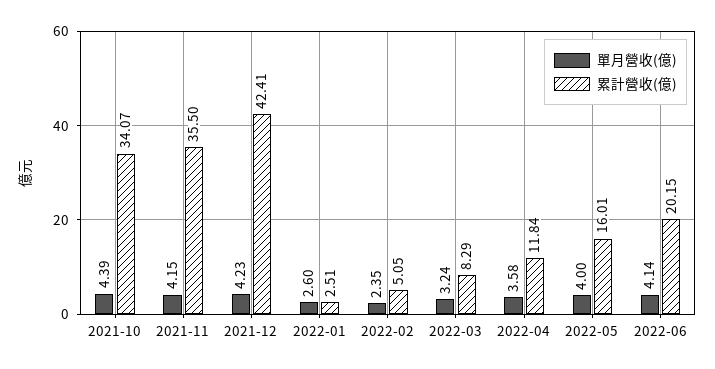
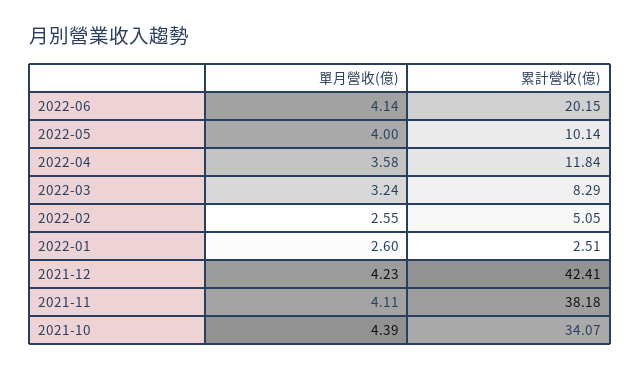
  {
    "單月營收(億)": {
      "2021-10": 4.39,
-     "2021-11": 4.15,
+     "2021-11": 4.11,
      "2021-12": 4.23,
      "2022-01": 2.6,
-     "2022-02": 2.35,
+     "2022-02": 2.55,
      "2022-03": 3.24,
      "2022-04": 3.58,
      "2022-05": 4,
      "2022-06": 4.14
    },
    "累計營收(億)": {
      "2021-10": 34.07,
-     "2021-11": 35.5,
+     "2021-11": 38.18,
      "2021-12": 42.41,
      "2022-01": 2.51,
      "2022-02": 5.05,
      "2022-03": 8.29,
      "2022-04": 11.84,
-     "2022-05": 16.01,
+     "2022-05": 10.14,
      "2022-06": 20.15
    }
  }

